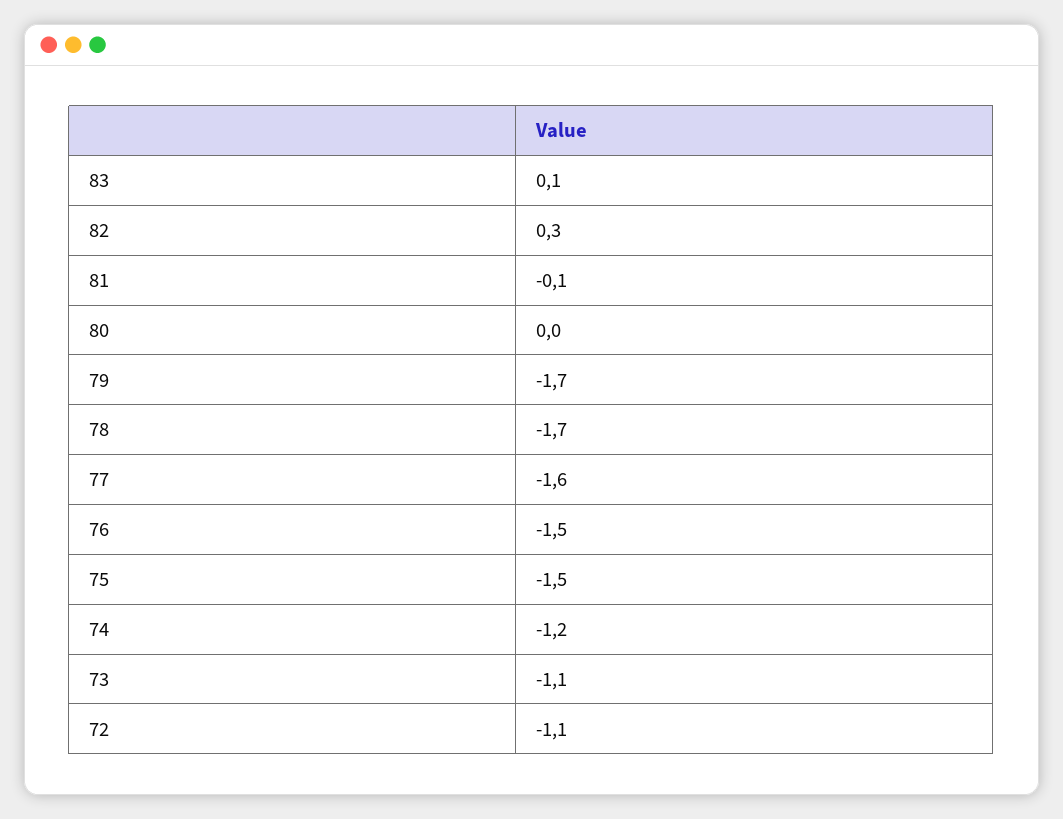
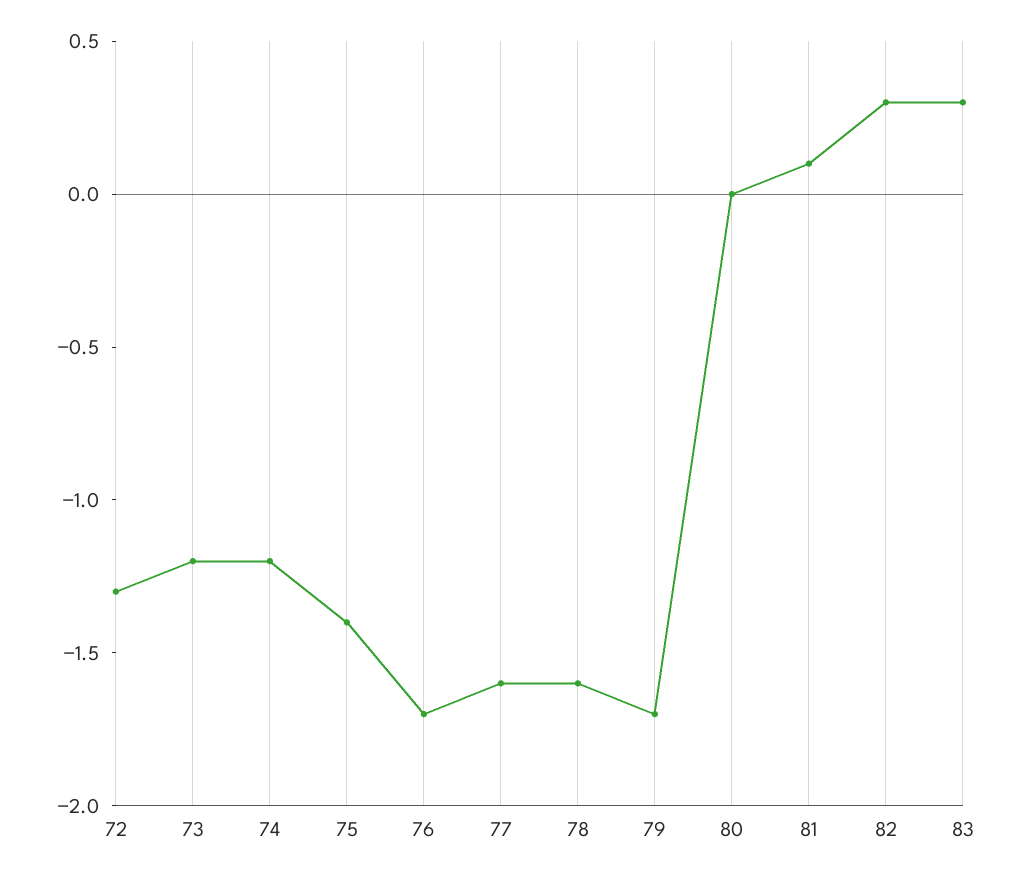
  {
-   "83": 0.1,
+   "83": 0.3,
    "82": 0.3,
-   "81": -0.1,
+   "81": 0.1,
    "80": 0,
    "79": -1.7,
-   "78": -1.7,
+   "78": -1.6,
    "77": -1.6,
-   "76": -1.5,
+   "76": -1.7,
-   "75": -1.5,
+   "75": -1.4,
    "74": -1.2,
-   "73": -1.1,
+   "73": -1.2,
-   "72": -1.1
+   "72": -1.3
  }

